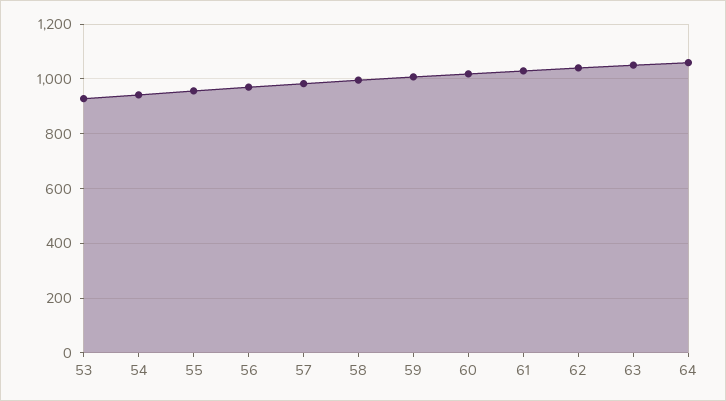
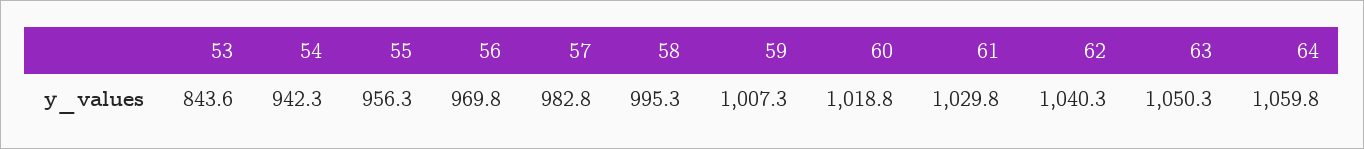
  {
-   "53": 925,
+   "53": 843.6,
    "54": 942.3,
    "55": 956.3,
    "56": 969.8,
    "57": 982.8,
    "58": 995.3,
    "59": 1007.3,
    "60": 1018.8,
    "61": 1029.8,
    "62": 1040.3,
    "63": 1050.3,
    "64": 1059.8
  }

